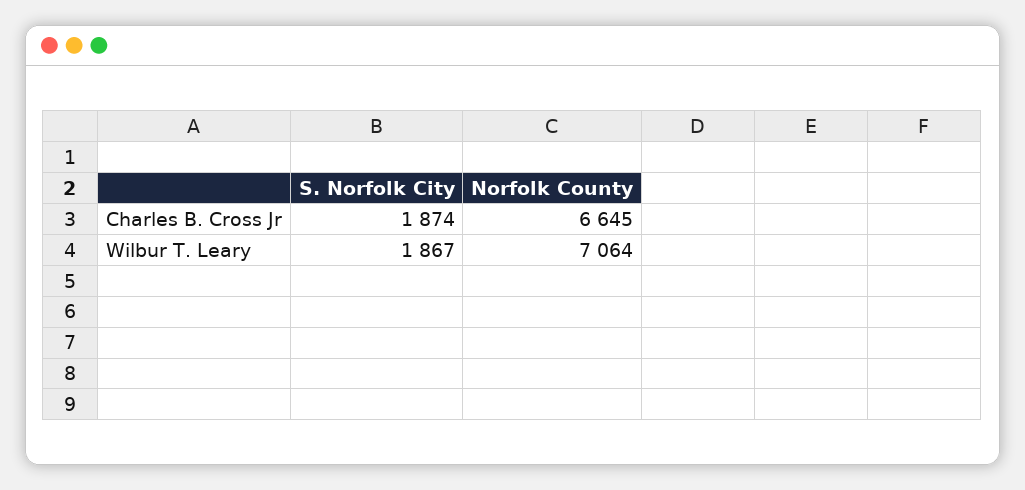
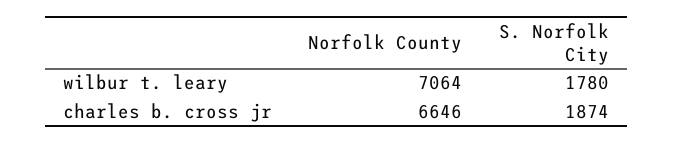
  {
    "S. Norfolk City": {
      "Charles B. Cross Jr": 1874,
-     "Wilbur T. Leary": 1867
+     "Wilbur T. Leary": 1780
    },
    "Norfolk County": {
-     "Charles B. Cross Jr": 6645,
+     "Charles B. Cross Jr": 6646,
      "Wilbur T. Leary": 7064
    }
  }

